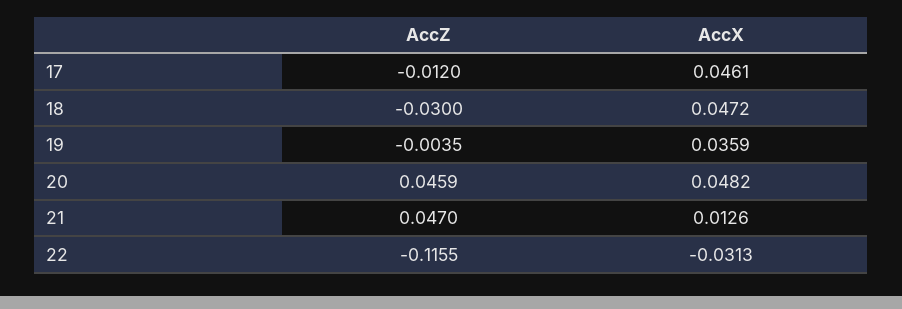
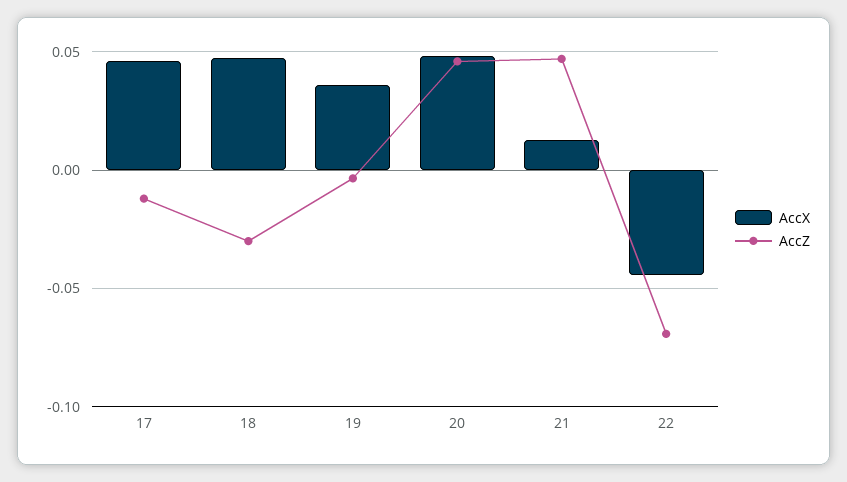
  {
    "AccZ": {
      "17": -0.012,
      "18": -0.03,
      "19": -0.0035,
      "20": 0.0459,
      "21": 0.047,
-     "22": -0.1155
+     "22": -0.07
    },
    "AccX": {
      "17": 0.0461,
      "18": 0.0472,
      "19": 0.0359,
      "20": 0.0482,
      "21": 0.0126,
-     "22": -0.0313
+     "22": -0.045
    }
  }

